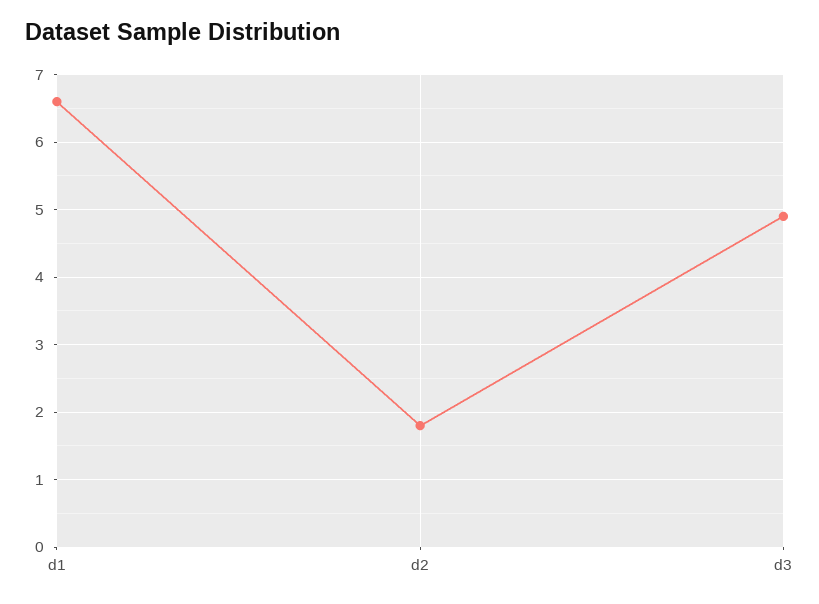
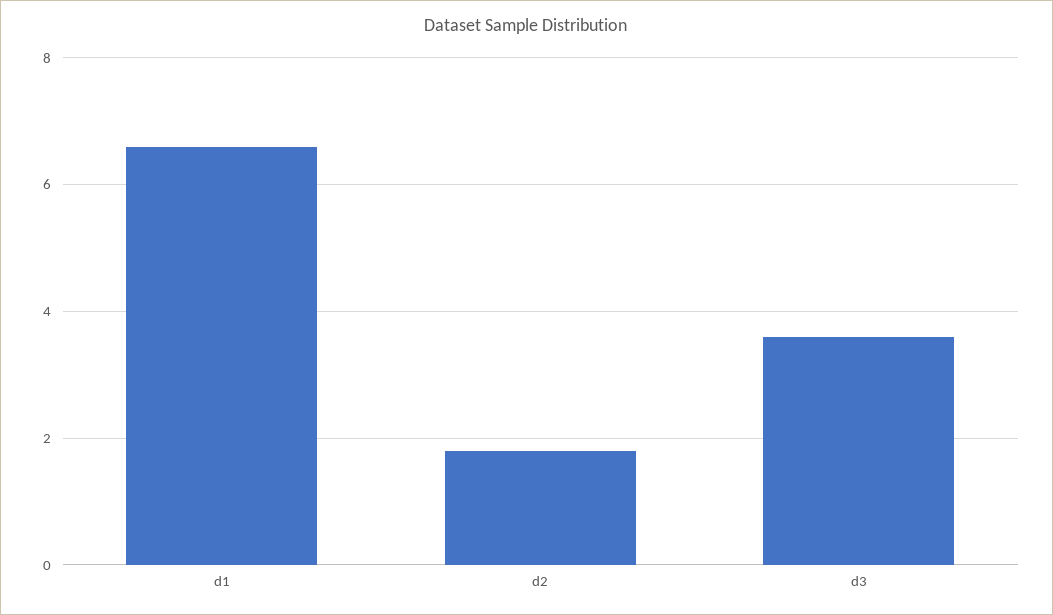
  {
    "d1": 6.6,
    "d2": 1.8,
-   "d3": 4.9
+   "d3": 3.5
  }

